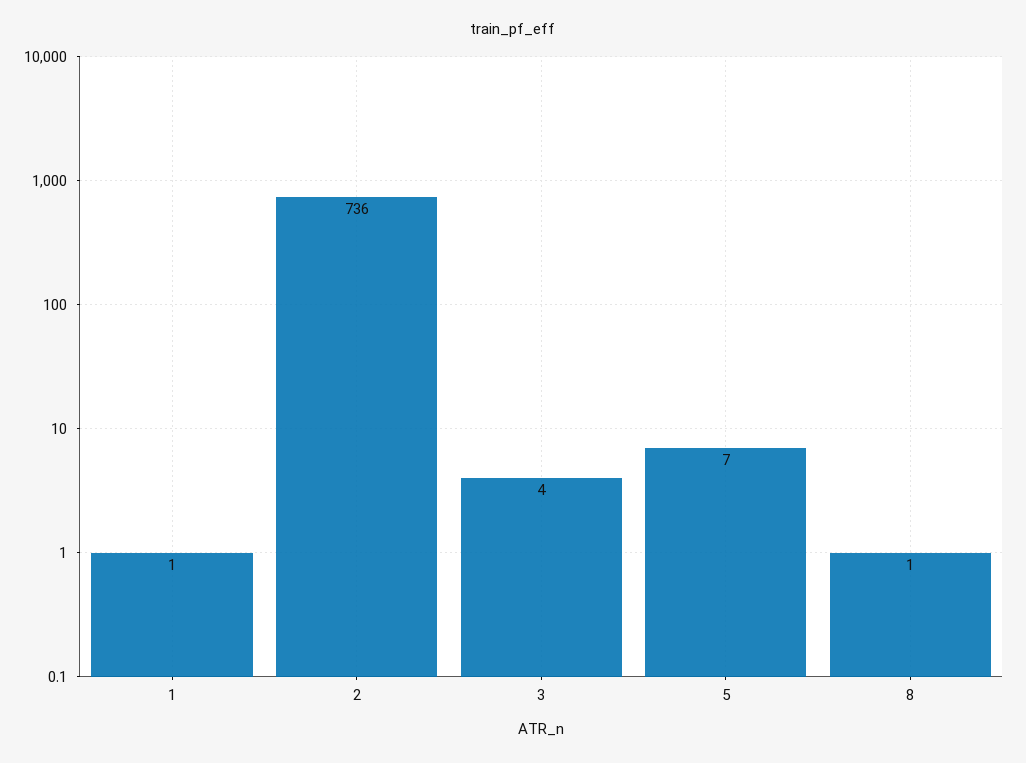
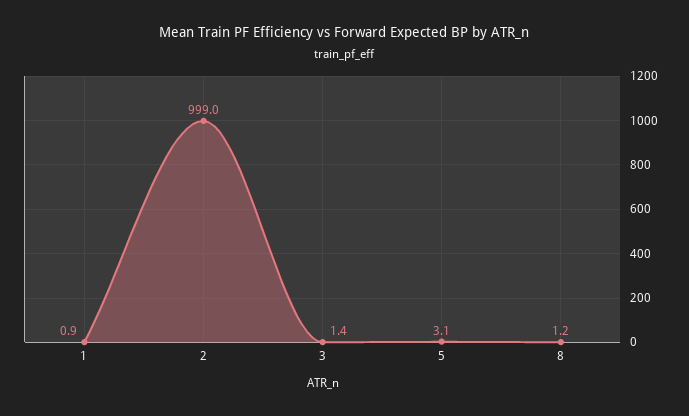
  {
    "1": 0.9,
-   "2": 736,
+   "2": 999,
-   "3": 4,
+   "3": 1.4,
-   "5": 7,
+   "5": 3.1,
    "8": 1.2
  }

